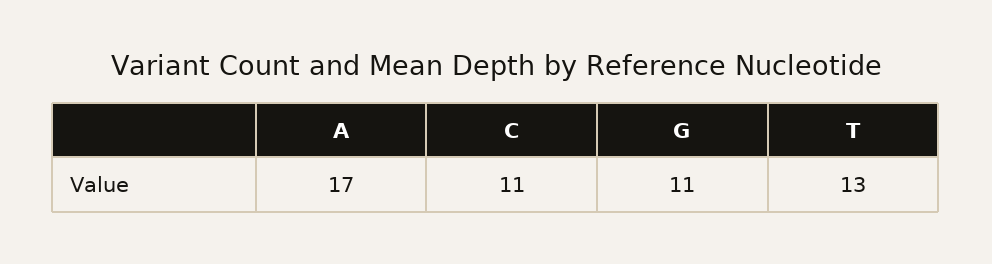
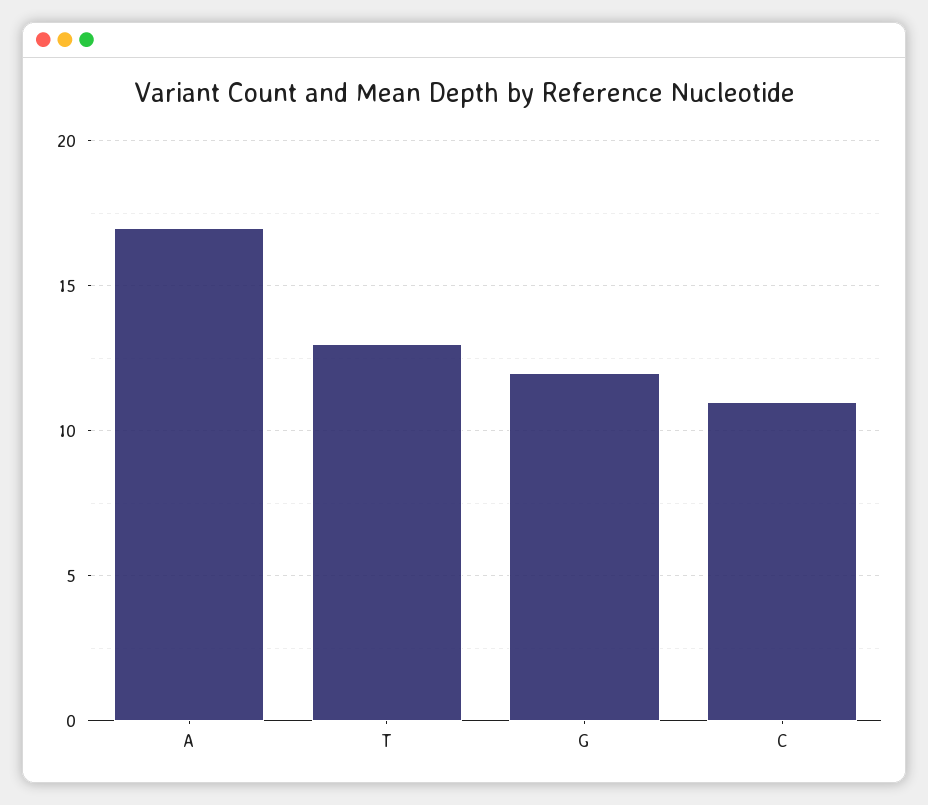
  {
    "A": 17,
    "C": 11,
-   "G": 11,
+   "G": 12,
    "T": 13
  }

